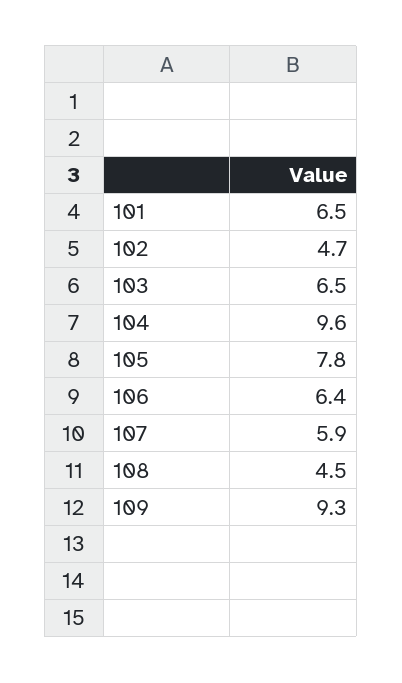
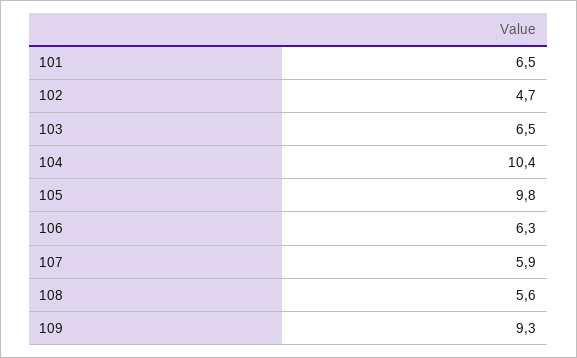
  {
    "101": 6.5,
    "102": 4.7,
    "103": 6.5,
-   "104": 9.6,
+   "104": 10.4,
-   "105": 7.8,
+   "105": 9.8,
-   "106": 6.4,
+   "106": 6.3,
    "107": 5.9,
-   "108": 4.5,
+   "108": 5.6,
    "109": 9.3
  }

